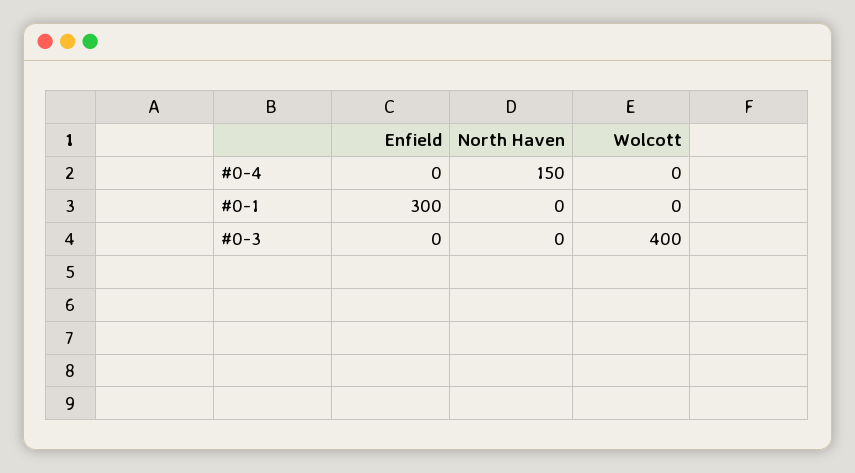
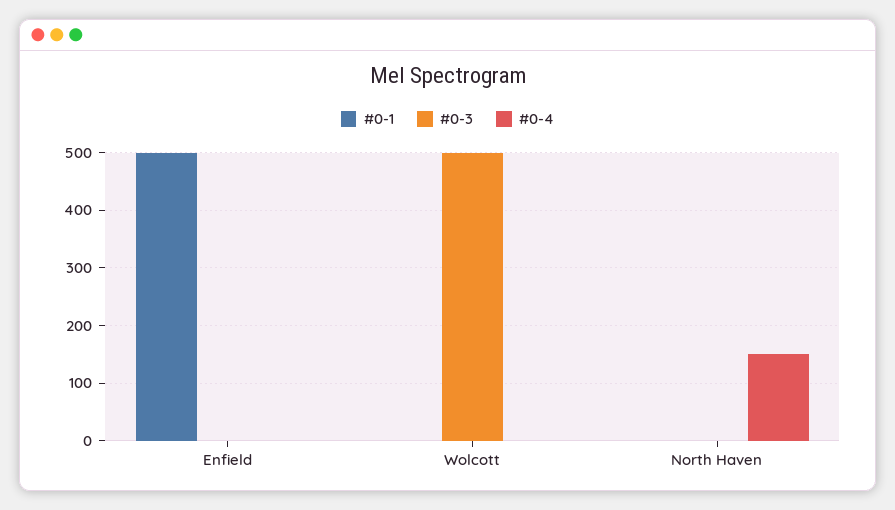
  {
    "#0-4": {
      "Enfield": 0,
      "North Haven": 150,
      "Wolcott": 0
    },
    "#0-1": {
-     "Enfield": 300,
+     "Enfield": 500,
      "North Haven": 0,
      "Wolcott": 0
    },
    "#0-3": {
      "Enfield": 0,
      "North Haven": 0,
-     "Wolcott": 400
+     "Wolcott": 500
    }
  }

